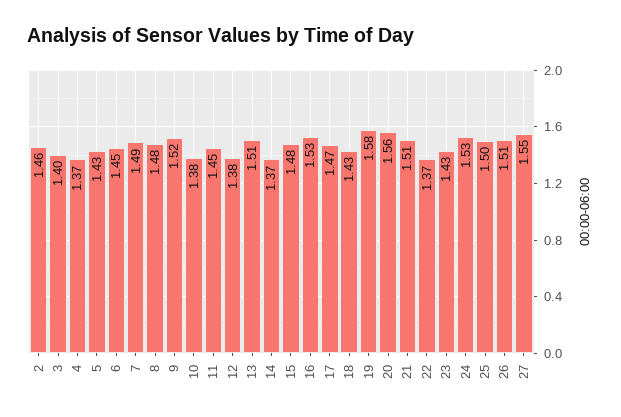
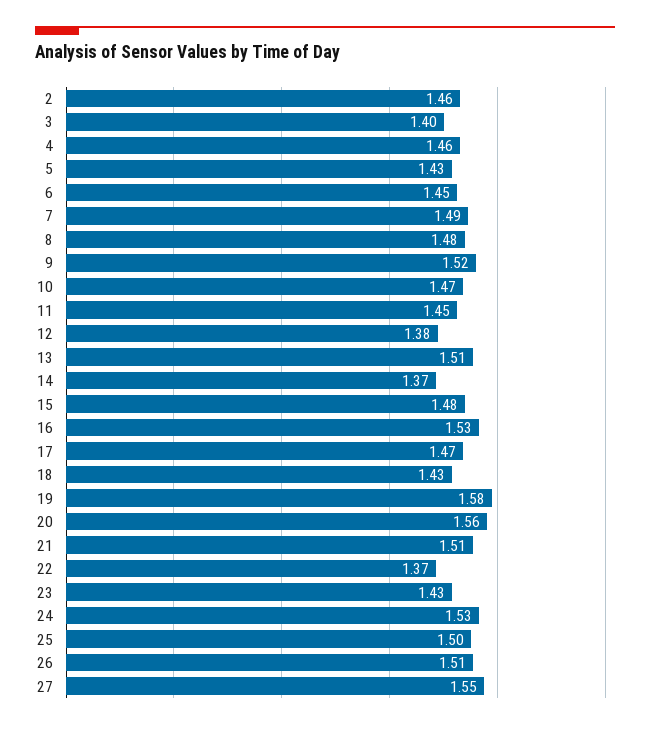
  {
    "2": 1.46,
    "3": 1.4,
-   "4": 1.37,
+   "4": 1.46,
    "5": 1.43,
    "6": 1.45,
    "7": 1.49,
    "8": 1.48,
    "9": 1.52,
-   "10": 1.38,
+   "10": 1.47,
    "11": 1.45,
    "12": 1.38,
    "13": 1.51,
    "14": 1.37,
    "15": 1.48,
    "16": 1.53,
    "17": 1.47,
    "18": 1.43,
    "19": 1.58,
    "20": 1.56,
    "21": 1.51,
    "22": 1.37,
    "23": 1.43,
    "24": 1.53,
    "25": 1.5,
    "26": 1.51,
    "27": 1.55
  }

